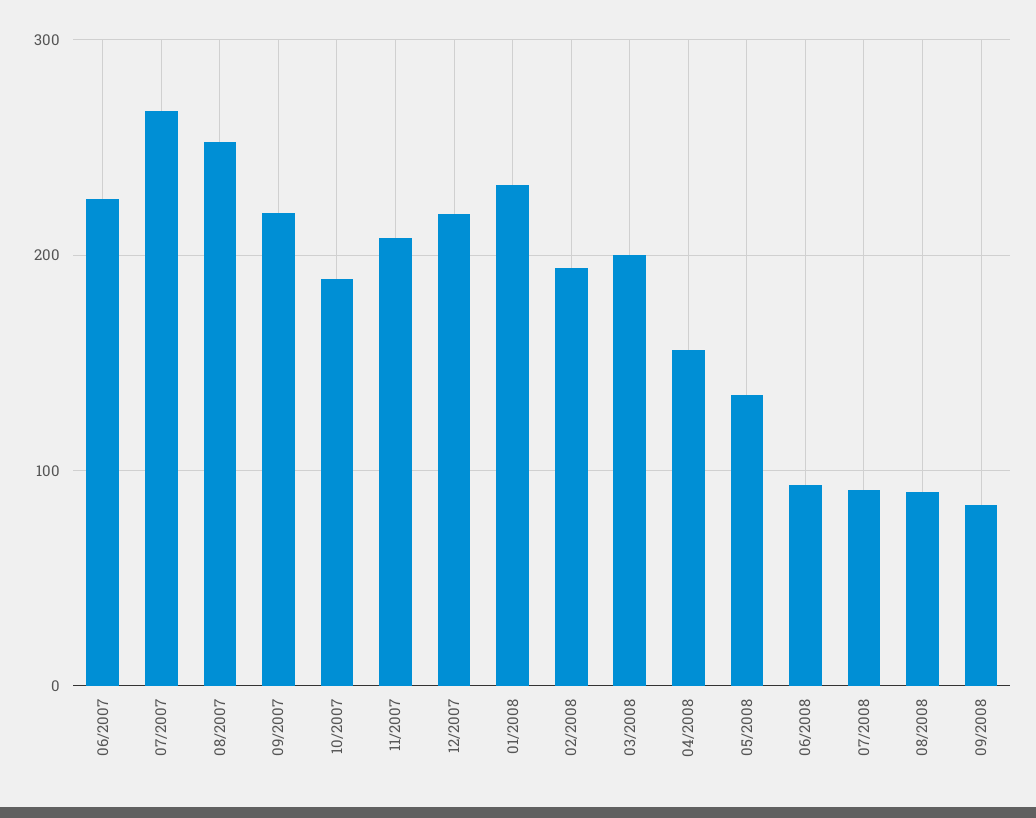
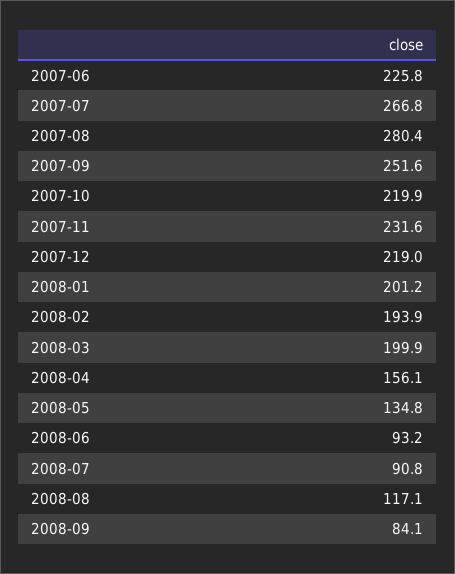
  {
    "06/2007": 225.8,
    "07/2007": 266.8,
-   "08/2007": 250,
+   "08/2007": 280.4,
-   "09/2007": 220,
+   "09/2007": 251.6,
-   "10/2007": 190,
+   "10/2007": 219.9,
-   "11/2007": 210,
+   "11/2007": 231.6,
    "12/2007": 219,
-   "01/2008": 230,
+   "01/2008": 201.2,
    "02/2008": 193.9,
    "03/2008": 199.9,
    "04/2008": 156.1,
    "05/2008": 134.8,
    "06/2008": 93.2,
    "07/2008": 90.8,
-   "08/2008": 90,
+   "08/2008": 117.1,
    "09/2008": 84.1
  }

